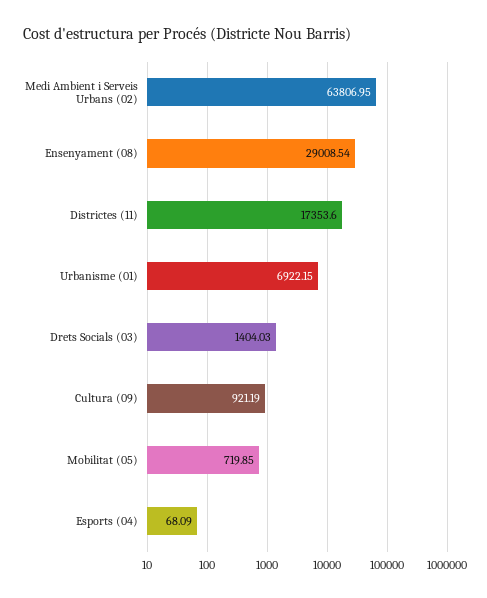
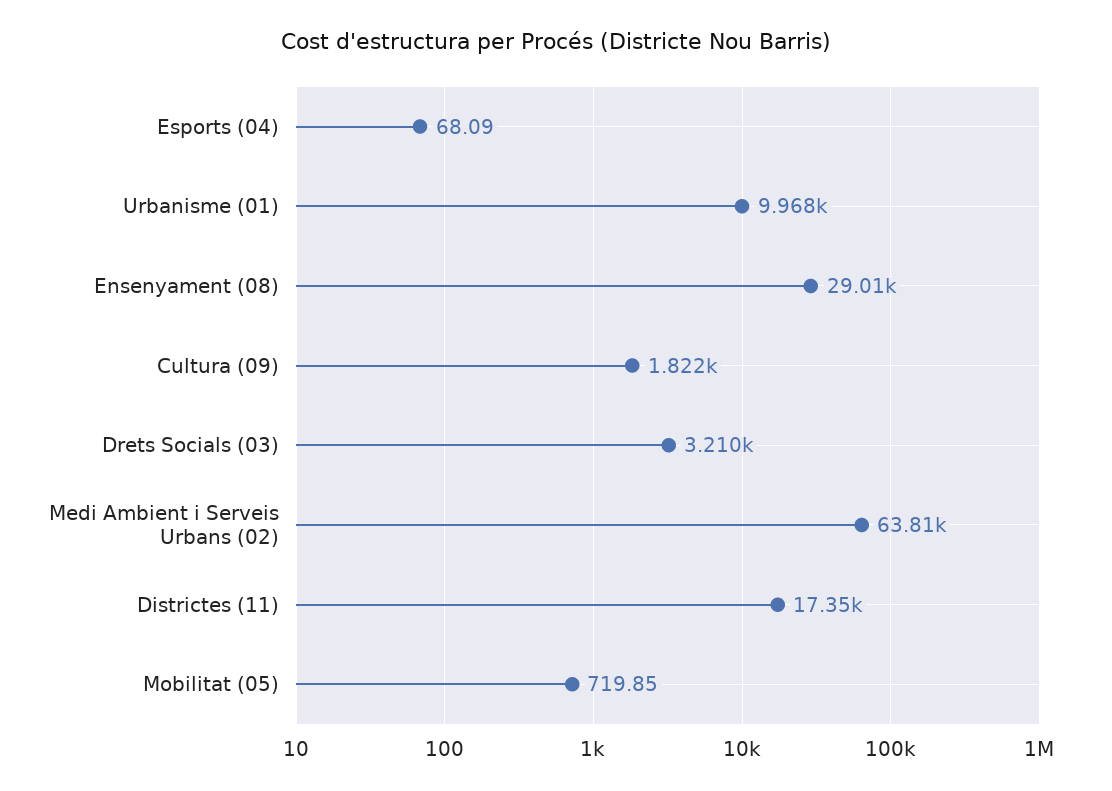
  {
    "Medi Ambient i Serveis Urbans (02)": 63806.95,
    "Ensenyament (08)": 29008.54,
    "Districtes (11)": 17353.6,
-   "Urbanisme (01)": 6922.15,
+   "Urbanisme (01)": 9968,
-   "Drets Socials (03)": 1404.03,
+   "Drets Socials (03)": 3210,
-   "Cultura (09)": 921.19,
+   "Cultura (09)": 1822,
    "Mobilitat (05)": 719.85,
    "Esports (04)": 68.09
  }

